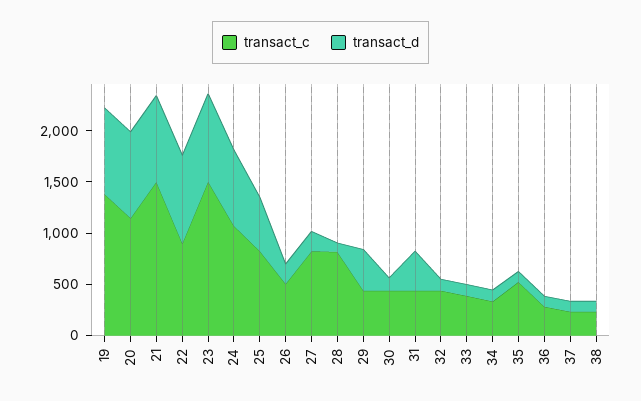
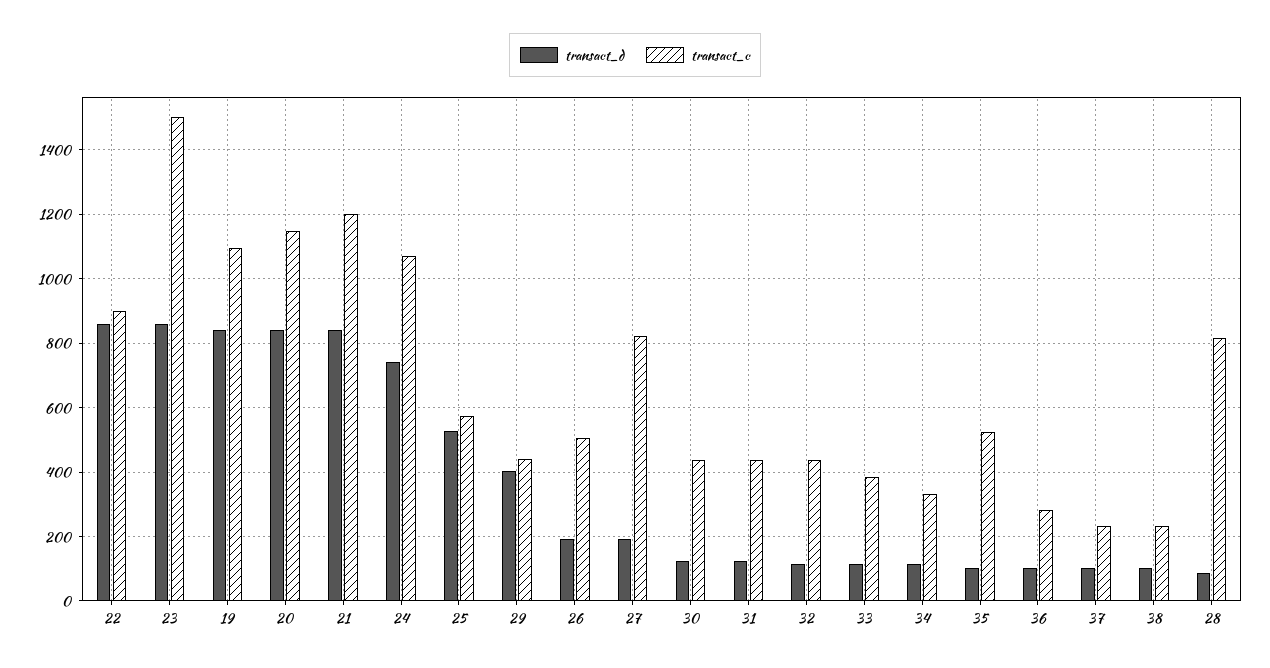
  {
    "transact_c": {
-     "19": 1400,
+     "19": 1100,
      "20": 1140,
-     "21": 1500,
+     "21": 1200,
      "22": 900,
      "23": 1500,
      "24": 1080,
-     "25": 800,
+     "25": 580,
      "26": 500,
      "27": 820,
      "28": 820,
      "29": 440,
      "30": 440,
      "31": 440,
      "32": 440,
      "33": 380,
      "34": 340,
      "35": 520,
      "36": 280,
      "37": 240,
      "38": 240
    },
    "transact_d": {
      "19": 840,
      "20": 840,
      "21": 840,
      "22": 860,
      "23": 860,
      "24": 740,
      "25": 520,
      "26": 200,
      "27": 200,
      "28": 80,
      "29": 400,
      "30": 120,
-     "31": 400,
+     "31": 120,
      "32": 120,
      "33": 120,
      "34": 120,
      "35": 100,
      "36": 100,
      "37": 100,
      "38": 100
    }
  }

